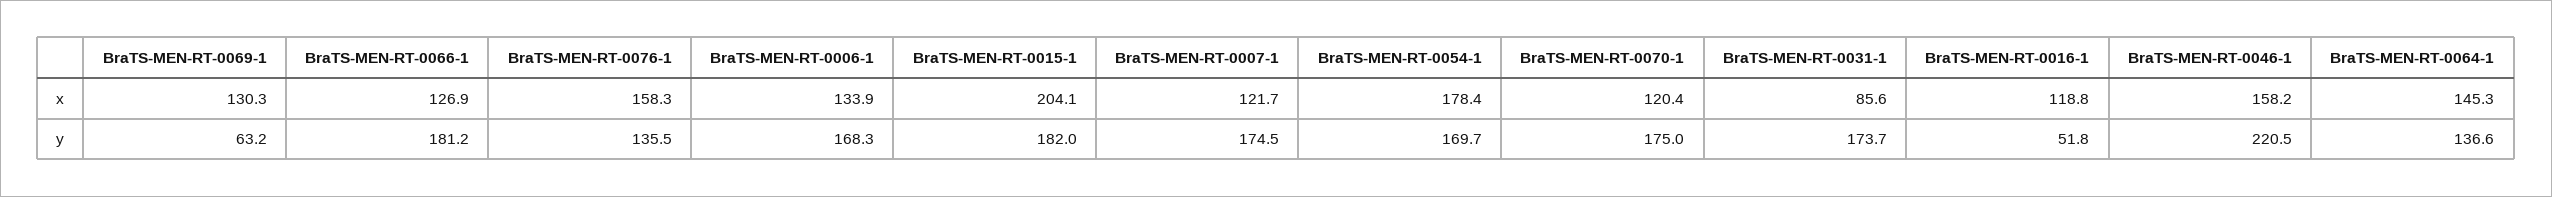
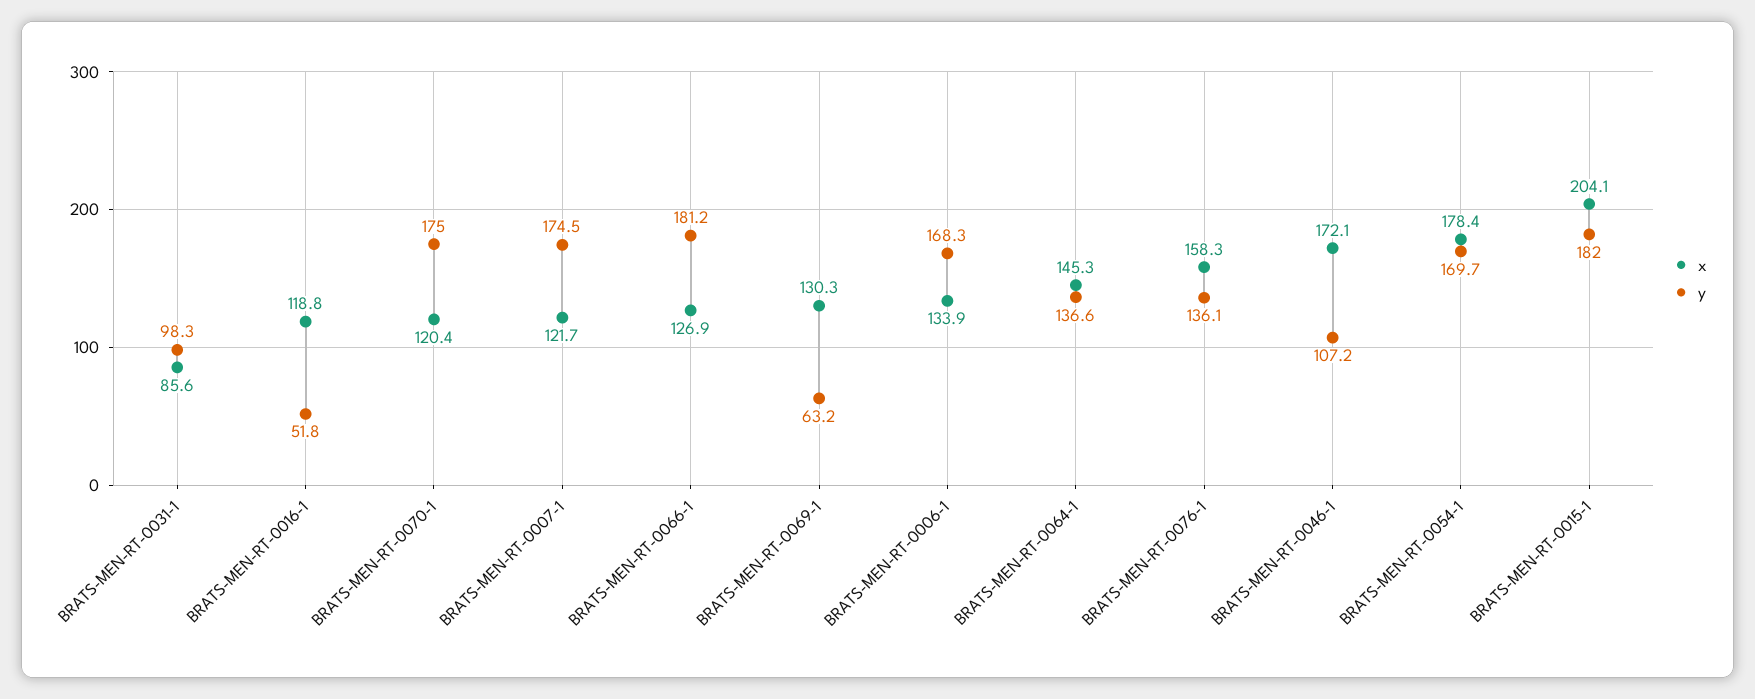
  {
    "x": {
      "BraTS-MEN-RT-0069-1": 130.3,
      "BraTS-MEN-RT-0066-1": 126.9,
      "BraTS-MEN-RT-0076-1": 158.3,
      "BraTS-MEN-RT-0006-1": 133.9,
      "BraTS-MEN-RT-0015-1": 204.1,
      "BraTS-MEN-RT-0007-1": 121.7,
      "BraTS-MEN-RT-0054-1": 178.4,
      "BraTS-MEN-RT-0070-1": 120.4,
      "BraTS-MEN-RT-0031-1": 85.6,
      "BraTS-MEN-RT-0016-1": 118.8,
-     "BraTS-MEN-RT-0046-1": 158.2,
+     "BraTS-MEN-RT-0046-1": 172.1,
      "BraTS-MEN-RT-0064-1": 145.3
    },
    "y": {
      "BraTS-MEN-RT-0069-1": 63.2,
      "BraTS-MEN-RT-0066-1": 181.2,
-     "BraTS-MEN-RT-0076-1": 135.5,
+     "BraTS-MEN-RT-0076-1": 136.1,
      "BraTS-MEN-RT-0006-1": 168.3,
      "BraTS-MEN-RT-0015-1": 182,
      "BraTS-MEN-RT-0007-1": 174.5,
      "BraTS-MEN-RT-0054-1": 169.7,
      "BraTS-MEN-RT-0070-1": 175,
-     "BraTS-MEN-RT-0031-1": 173.7,
+     "BraTS-MEN-RT-0031-1": 98.3,
      "BraTS-MEN-RT-0016-1": 51.8,
-     "BraTS-MEN-RT-0046-1": 220.5,
+     "BraTS-MEN-RT-0046-1": 107.2,
      "BraTS-MEN-RT-0064-1": 136.6
    }
  }

